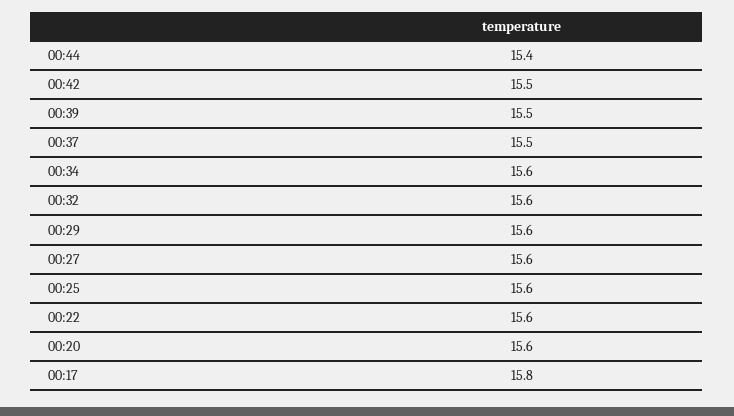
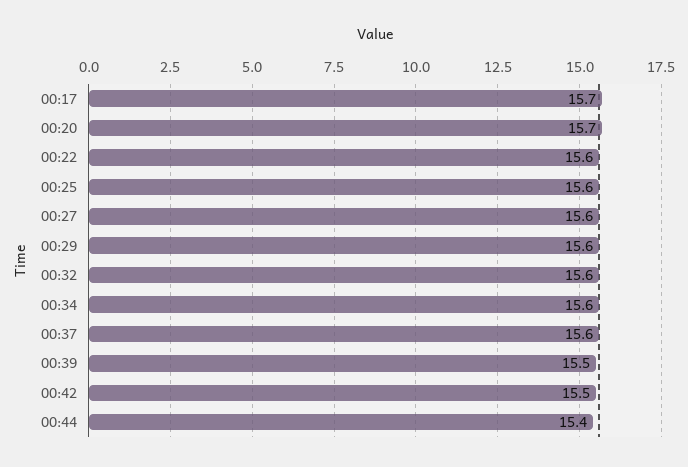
  {
    "00:44": 15.4,
    "00:42": 15.5,
    "00:39": 15.5,
-   "00:37": 15.5,
+   "00:37": 15.6,
    "00:34": 15.6,
    "00:32": 15.6,
    "00:29": 15.6,
    "00:27": 15.6,
    "00:25": 15.6,
    "00:22": 15.6,
-   "00:20": 15.6,
+   "00:20": 15.7,
-   "00:17": 15.8
+   "00:17": 15.7
  }

